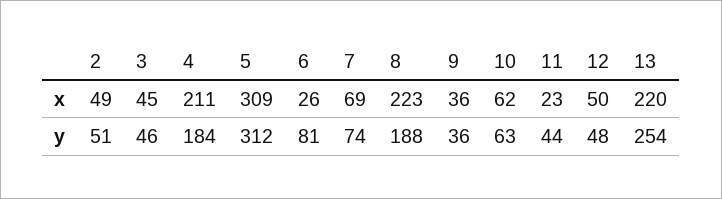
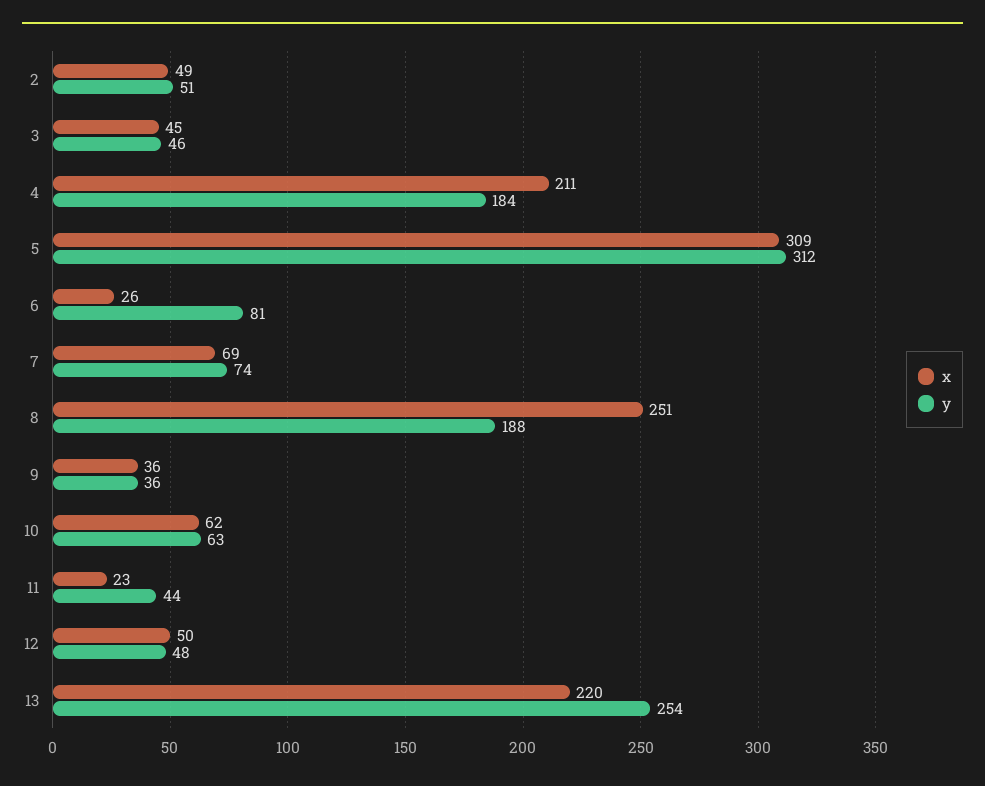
  {
    "x": {
      "2": 49,
      "3": 45,
      "4": 211,
      "5": 309,
      "6": 26,
      "7": 69,
-     "8": 223,
+     "8": 251,
      "9": 36,
      "10": 62,
      "11": 23,
      "12": 50,
      "13": 220
    },
    "y": {
      "2": 51,
      "3": 46,
      "4": 184,
      "5": 312,
      "6": 81,
      "7": 74,
      "8": 188,
      "9": 36,
      "10": 63,
      "11": 44,
      "12": 48,
      "13": 254
    }
  }

